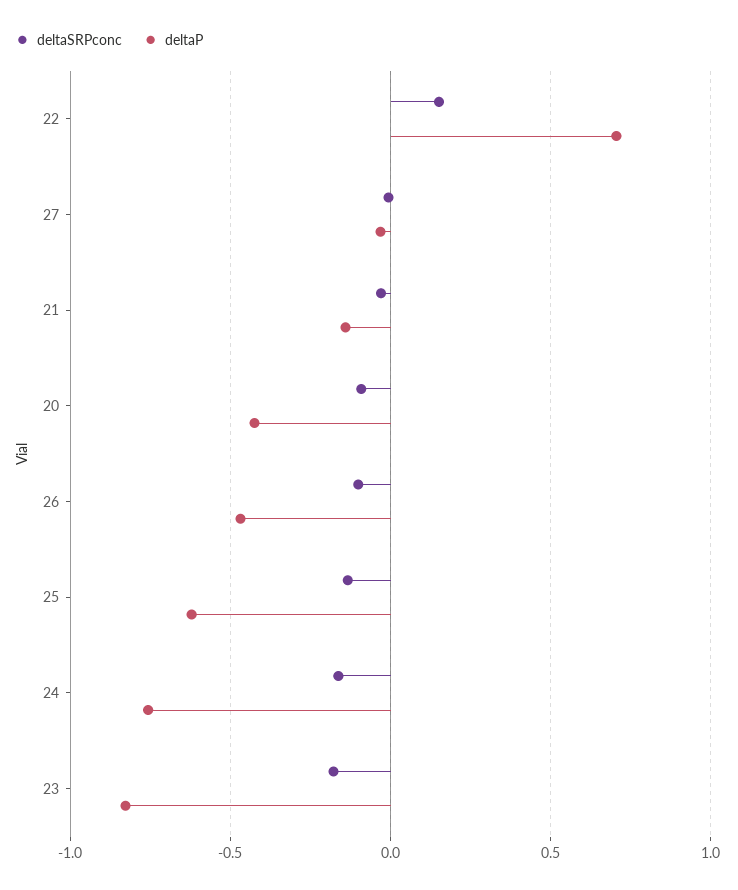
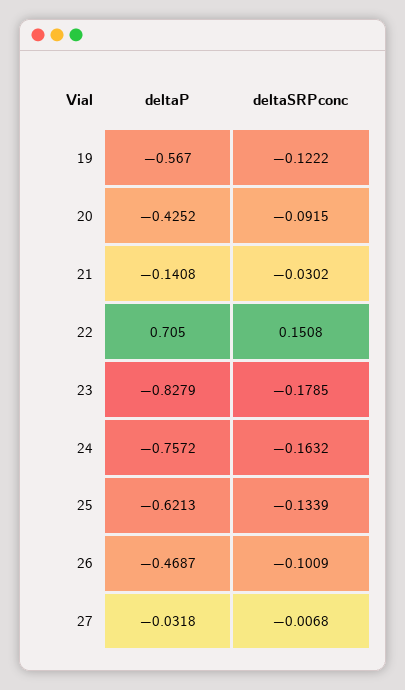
  {
    "deltaSRPconc": {
      "22": 0.1508,
      "27": -0.0068,
      "21": -0.0302,
      "20": -0.0915,
      "26": -0.1009,
      "25": -0.1339,
      "24": -0.1632,
-     "23": -0.1785
+     "23": -0.1785,
+     "19": -0.1222
    },
    "deltaP": {
      "22": 0.705,
      "27": -0.0318,
      "21": -0.1408,
      "20": -0.4252,
      "26": -0.4687,
      "25": -0.6213,
      "24": -0.7572,
-     "23": -0.8279
+     "23": -0.8279,
+     "19": -0.567
    }
  }

